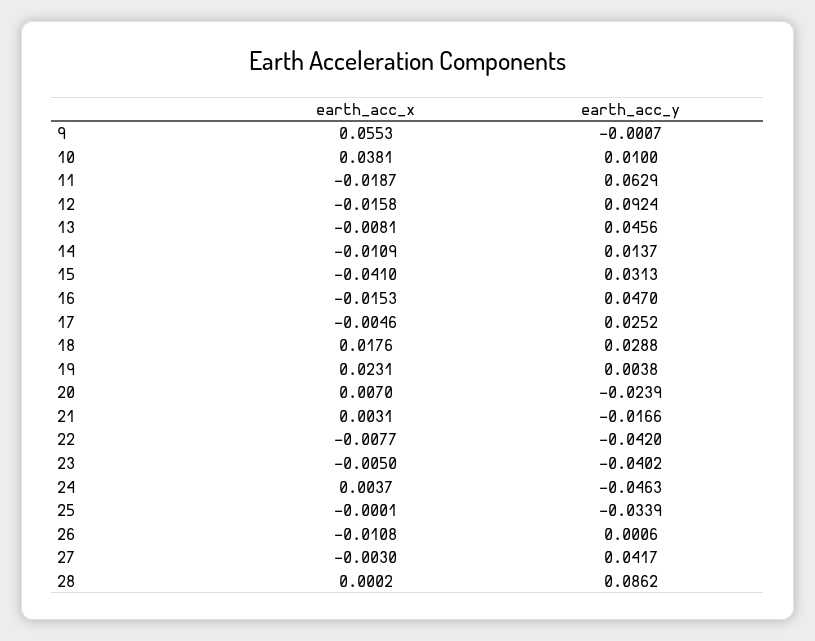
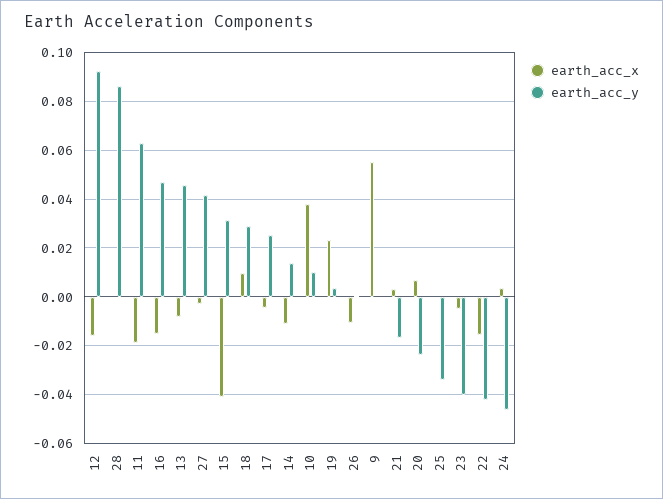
  {
    "earth_acc_x": {
      "9": 0.0553,
      "10": 0.0381,
      "11": -0.0187,
      "12": -0.0158,
      "13": -0.0081,
      "14": -0.0109,
      "15": -0.041,
      "16": -0.0153,
      "17": -0.0046,
-     "18": 0.0176,
+     "18": 0.01,
      "19": 0.0231,
      "20": 0.007,
      "21": 0.0031,
-     "22": -0.0077,
+     "22": -0.015,
      "23": -0.005,
      "24": 0.0037,
      "25": -0.0001,
      "26": -0.0108,
      "27": -0.003,
      "28": 0.0002
    },
    "earth_acc_y": {
      "9": -0.0007,
      "10": 0.01,
      "11": 0.0629,
      "12": 0.0924,
      "13": 0.0456,
      "14": 0.0137,
      "15": 0.0313,
      "16": 0.047,
      "17": 0.0252,
      "18": 0.0288,
      "19": 0.0038,
      "20": -0.0239,
      "21": -0.0166,
      "22": -0.042,
      "23": -0.0402,
      "24": -0.0463,
      "25": -0.0339,
      "26": 0.0006,
      "27": 0.0417,
      "28": 0.0862
    }
  }

